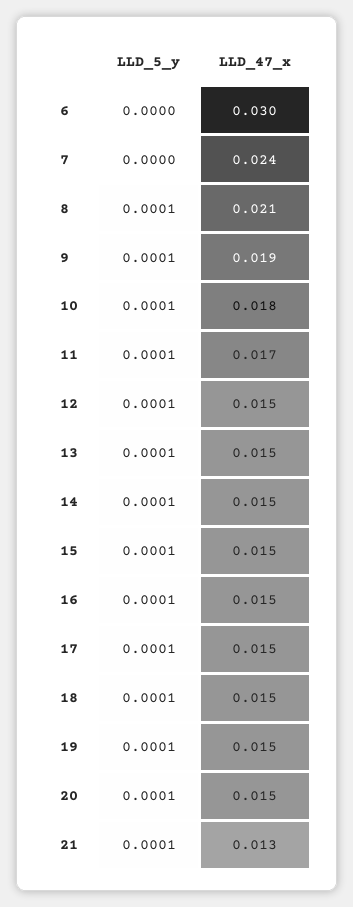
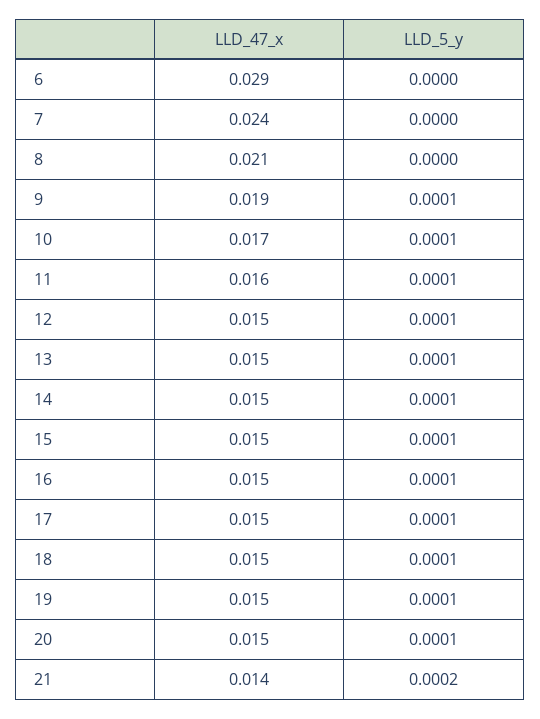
  {
    "LLD_5_y": {
      "6": 0,
      "7": 0,
-     "8": 0.0001,
+     "8": 0,
      "9": 0.0001,
      "10": 0.0001,
      "11": 0.0001,
      "12": 0.0001,
      "13": 0.0001,
      "14": 0.0001,
      "15": 0.0001,
      "16": 0.0001,
      "17": 0.0001,
      "18": 0.0001,
      "19": 0.0001,
      "20": 0.0001,
-     "21": 0.0001
+     "21": 0.0002
    },
    "LLD_47_x": {
-     "6": 0.03,
+     "6": 0.029,
      "7": 0.024,
      "8": 0.021,
      "9": 0.019,
-     "10": 0.018,
+     "10": 0.017,
-     "11": 0.017,
+     "11": 0.016,
      "12": 0.015,
      "13": 0.015,
      "14": 0.015,
      "15": 0.015,
      "16": 0.015,
      "17": 0.015,
      "18": 0.015,
      "19": 0.015,
      "20": 0.015,
-     "21": 0.013
+     "21": 0.014
    }
  }

